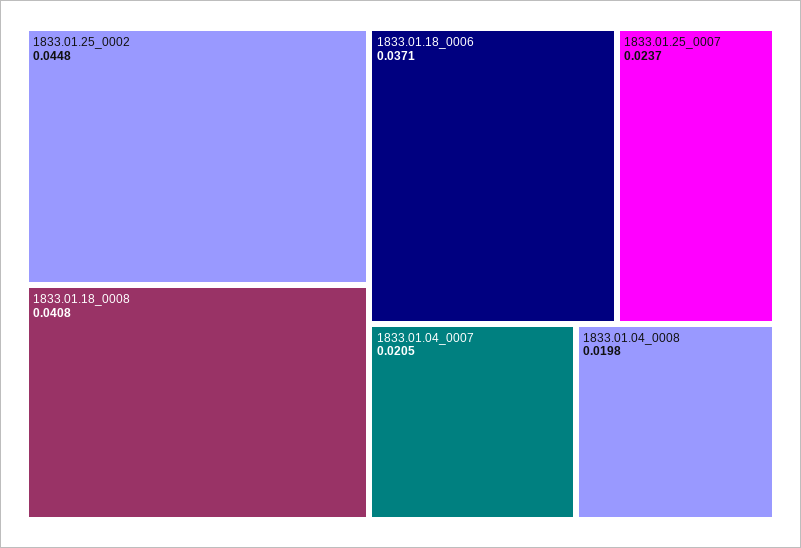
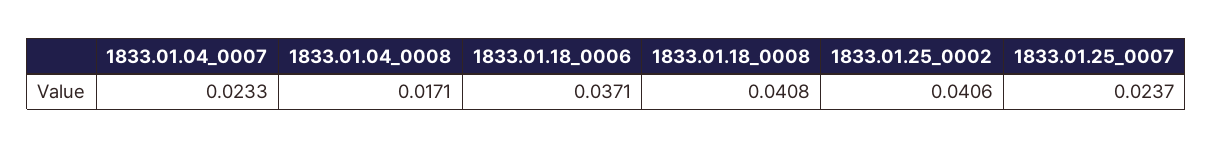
  {
-   "1833.01.25_0002": 0.0448,
+   "1833.01.25_0002": 0.0406,
    "1833.01.18_0008": 0.0408,
    "1833.01.18_0006": 0.0371,
    "1833.01.25_0007": 0.0237,
-   "1833.01.04_0007": 0.0205,
+   "1833.01.04_0007": 0.0233,
-   "1833.01.04_0008": 0.0198
+   "1833.01.04_0008": 0.0171
  }

